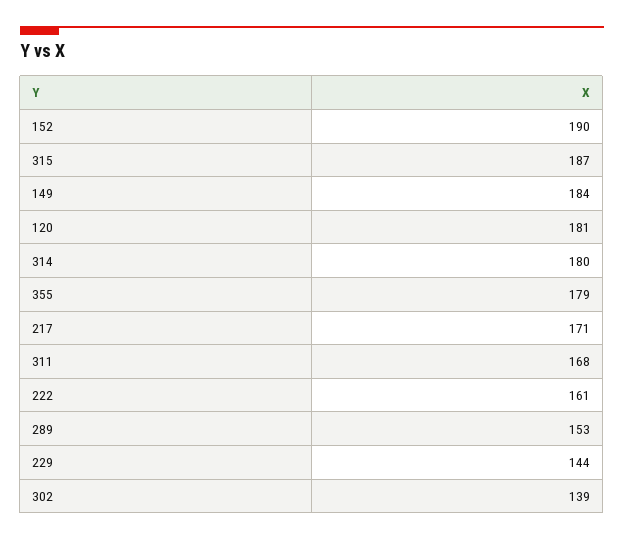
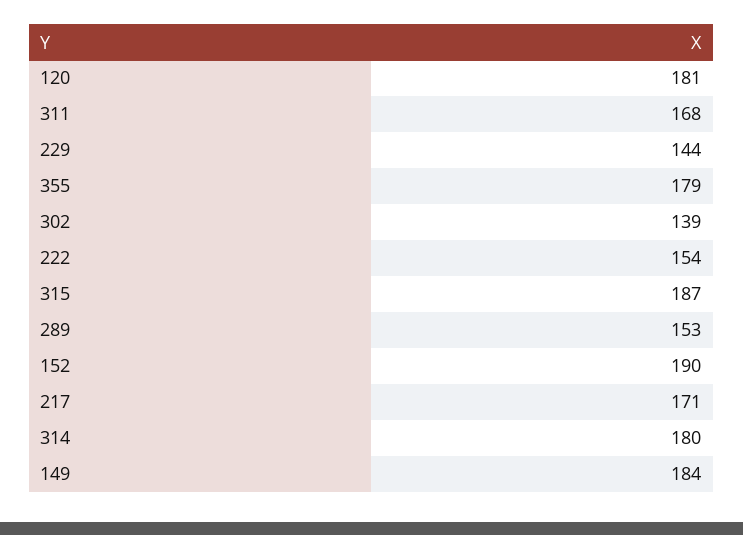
  {
    "152": 190,
    "315": 187,
    "149": 184,
    "120": 181,
    "314": 180,
    "355": 179,
    "217": 171,
    "311": 168,
-   "222": 161,
+   "222": 154,
    "289": 153,
    "229": 144,
    "302": 139
  }

